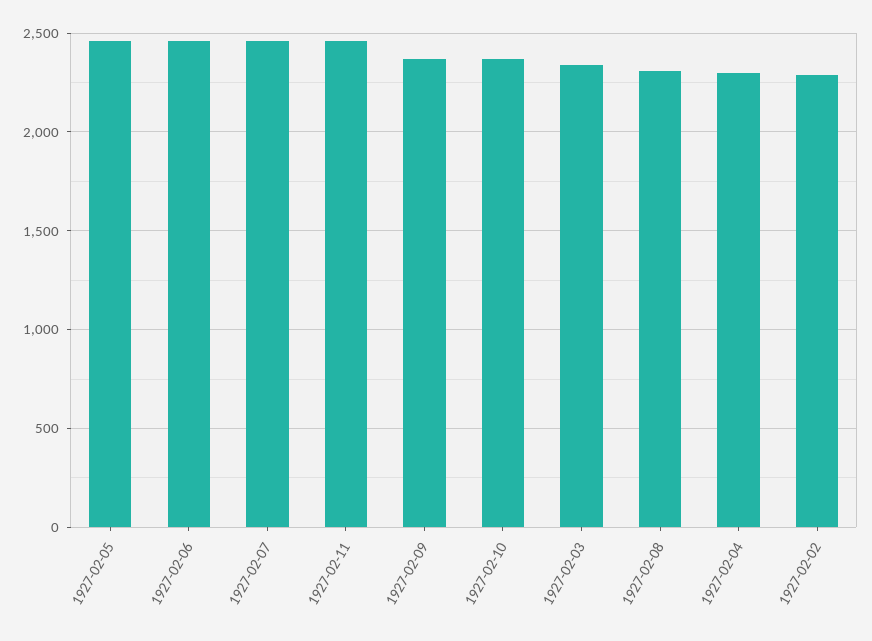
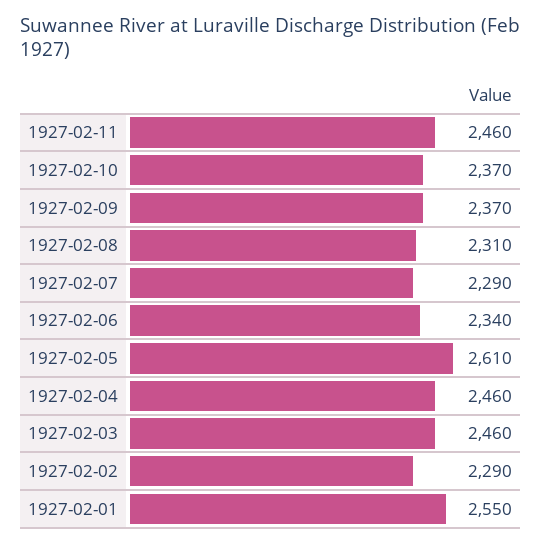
  {
-   "1927-02-05": 2450,
+   "1927-02-05": 2610,
-   "1927-02-06": 2450,
+   "1927-02-06": 2340,
-   "1927-02-07": 2450,
+   "1927-02-07": 2290,
    "1927-02-11": 2460,
    "1927-02-09": 2370,
    "1927-02-10": 2370,
-   "1927-02-03": 2350,
+   "1927-02-03": 2460,
    "1927-02-08": 2310,
-   "1927-02-04": 2300,
+   "1927-02-04": 2460,
-   "1927-02-02": 2290
+   "1927-02-02": 2290,
+   "1927-02-01": 2550
  }

